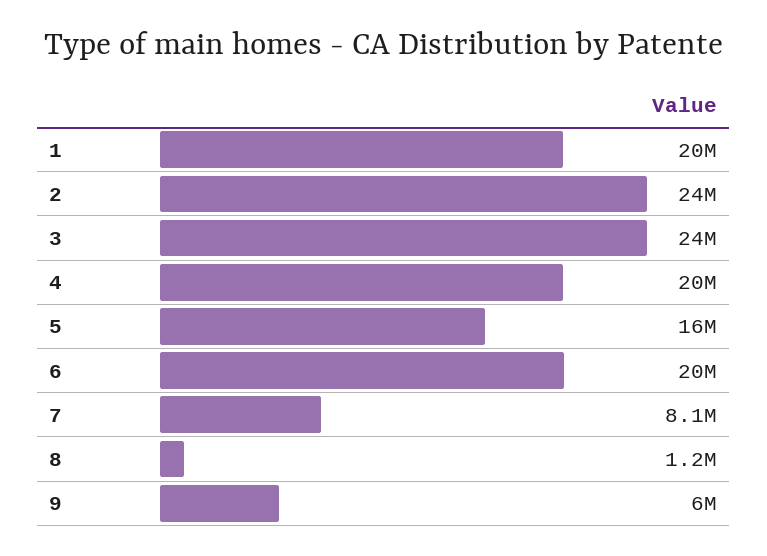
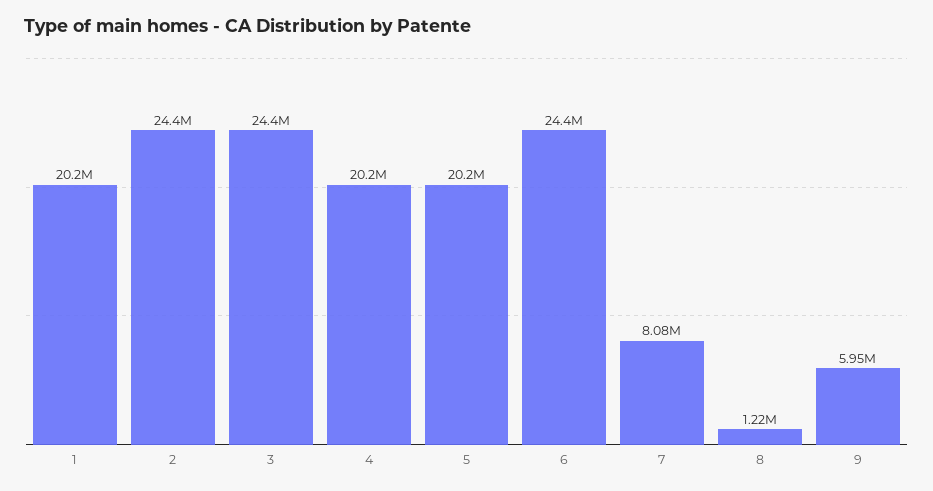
  {
    "1": 20200000,
    "2": 24400000,
    "3": 24400000,
    "4": 20200000,
-   "5": 16000000,
+   "5": 20200000,
-   "6": 20000000,
+   "6": 24400000,
    "7": 8080000,
    "8": 1220000,
    "9": 5950000
  }

